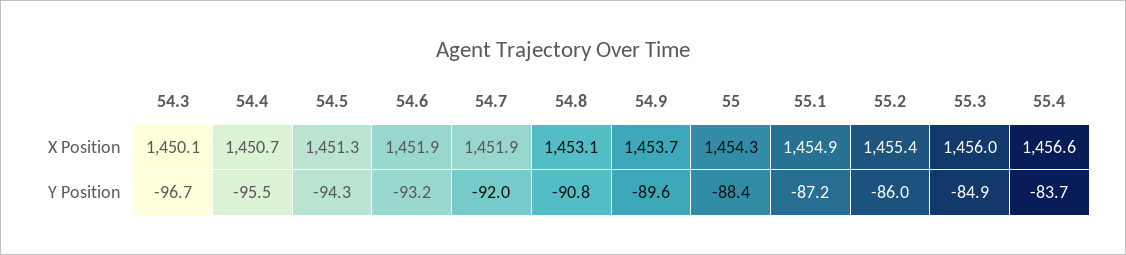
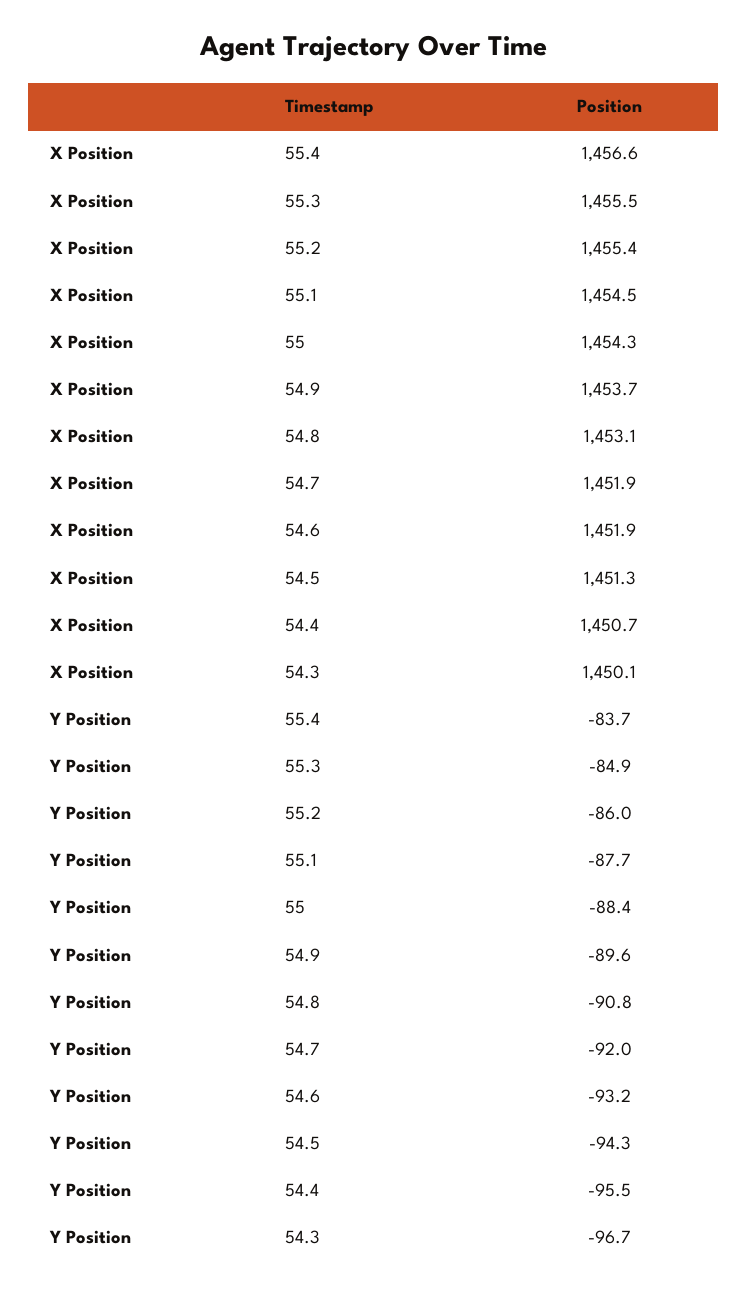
  {
    "54.3": {
      "X Position": 1450.1,
      "Y Position": -96.7
    },
    "54.4": {
      "X Position": 1450.7,
      "Y Position": -95.5
    },
    "54.5": {
      "X Position": 1451.3,
      "Y Position": -94.3
    },
    "54.6": {
      "X Position": 1451.9,
      "Y Position": -93.2
    },
    "54.7": {
      "X Position": 1451.9,
      "Y Position": -92
    },
    "54.8": {
      "X Position": 1453.1,
      "Y Position": -90.8
    },
    "54.9": {
      "X Position": 1453.7,
      "Y Position": -89.6
    },
    "55": {
      "X Position": 1454.3,
      "Y Position": -88.4
    },
    "55.1": {
-     "X Position": 1454.9,
+     "X Position": 1454.5,
-     "Y Position": -87.2
+     "Y Position": -87.7
    },
    "55.2": {
      "X Position": 1455.4,
      "Y Position": -86
    },
    "55.3": {
-     "X Position": 1456,
+     "X Position": 1455.5,
      "Y Position": -84.9
    },
    "55.4": {
      "X Position": 1456.6,
      "Y Position": -83.7
    }
  }

